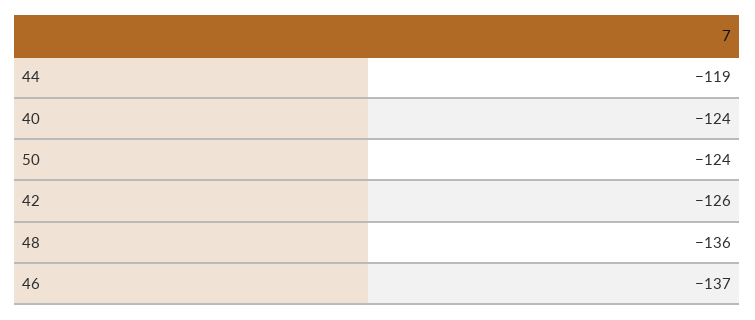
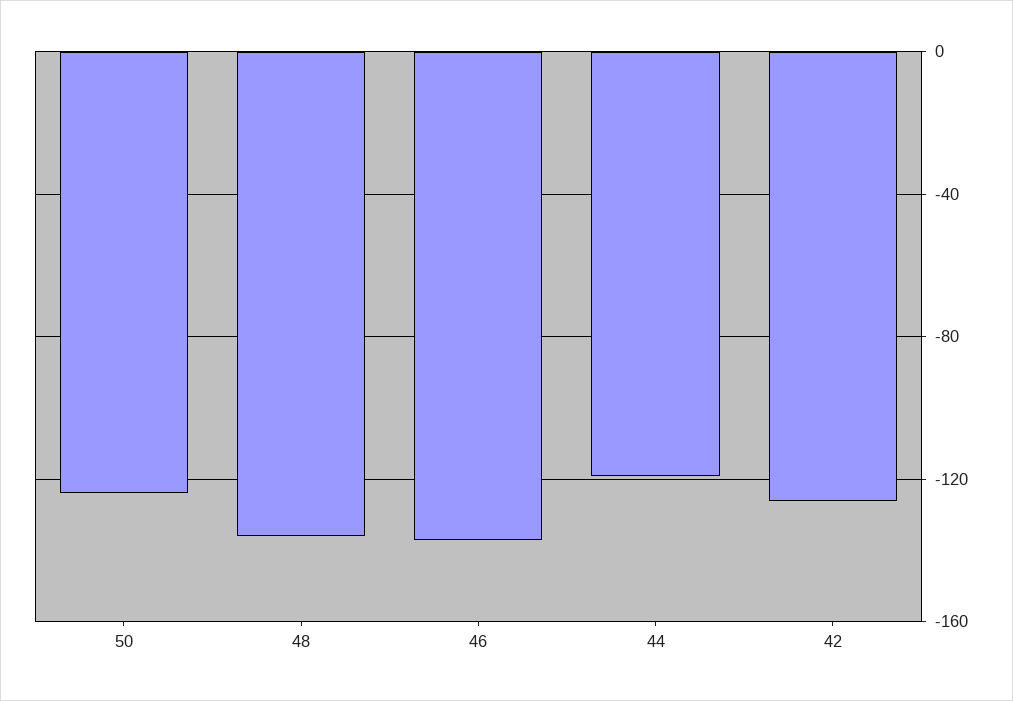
  {
    "44": -119,
-   "40": -124,
    "50": -124,
    "42": -126,
    "48": -136,
    "46": -137
  }

